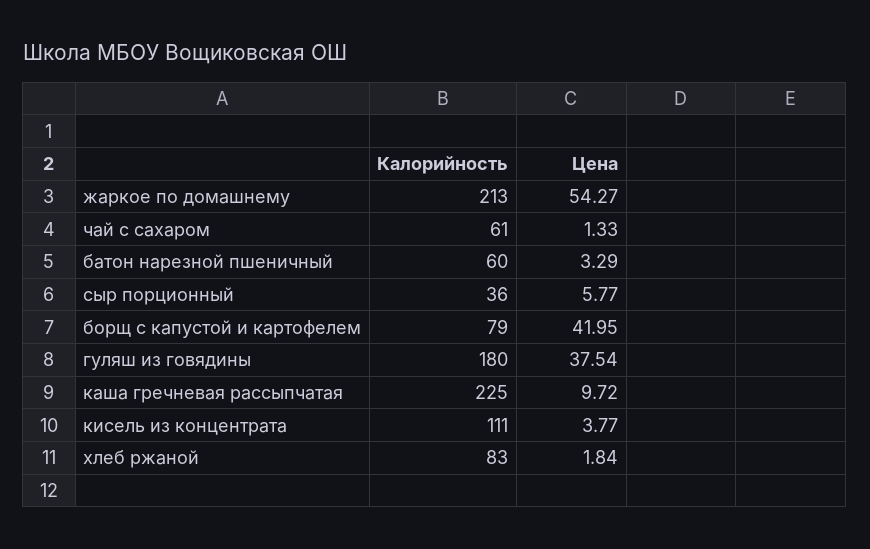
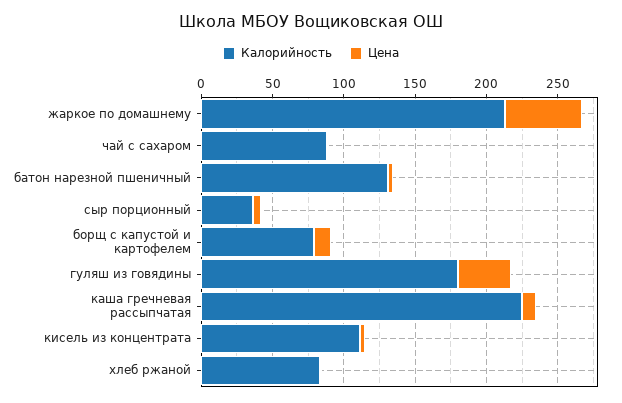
  {
    "Калорийность": {
      "жаркое по домашнему": 213,
-     "чай с сахаром": 61,
+     "чай с сахаром": 90,
-     "батон нарезной пшеничный": 60,
+     "батон нарезной пшеничный": 130,
      "сыр порционный": 36,
      "борщ с капустой и картофелем": 79,
      "гуляш из говядины": 180,
      "каша гречневая рассыпчатая": 225,
      "кисель из концентрата": 111,
      "хлеб ржаной": 83
    },
    "Цена": {
      "жаркое по домашнему": 54.27,
      "чай с сахаром": 1.33,
      "батон нарезной пшеничный": 3.29,
      "сыр порционный": 5.77,
-     "борщ с капустой и картофелем": 41.95,
+     "борщ с капустой и картофелем": 10,
      "гуляш из говядины": 37.54,
      "каша гречневая рассыпчатая": 9.72,
      "кисель из концентрата": 3.77,
      "хлеб ржаной": 1.84
    }
  }

